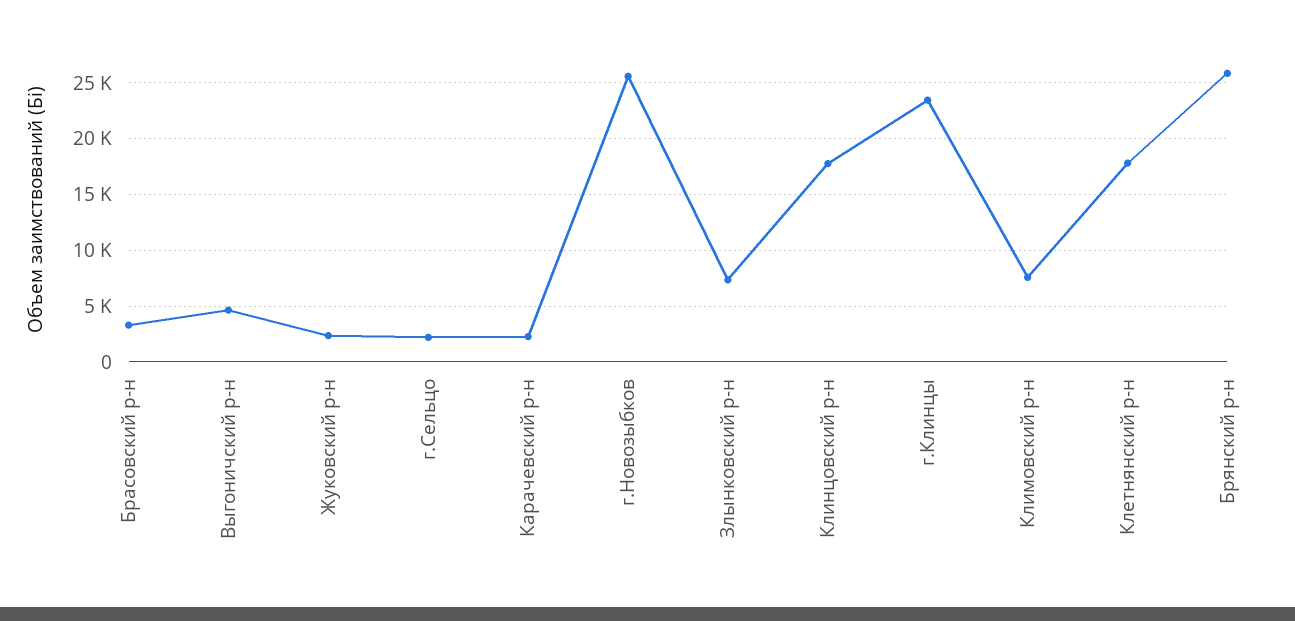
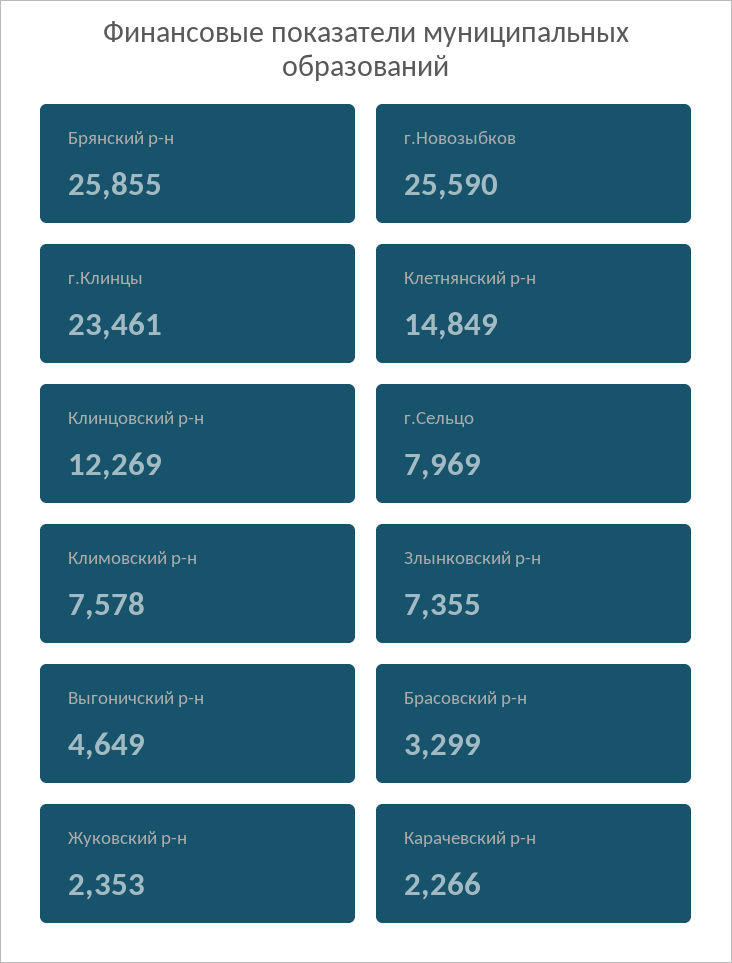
  {
    "Брасовский р-н": 3299,
    "Выгоничский р-н": 4649,
    "Жуковский р-н": 2353,
-   "г.Сельцо": 2000,
+   "г.Сельцо": 7969,
    "Карачевский р-н": 2266,
    "г.Новозыбков": 25590,
    "Злынковский р-н": 7355,
-   "Клинцовский р-н": 18000,
+   "Клинцовский р-н": 12269,
    "г.Клинцы": 23461,
    "Климовский р-н": 7578,
-   "Клетнянский р-н": 18000,
+   "Клетнянский р-н": 14849,
    "Брянский р-н": 25855
  }

